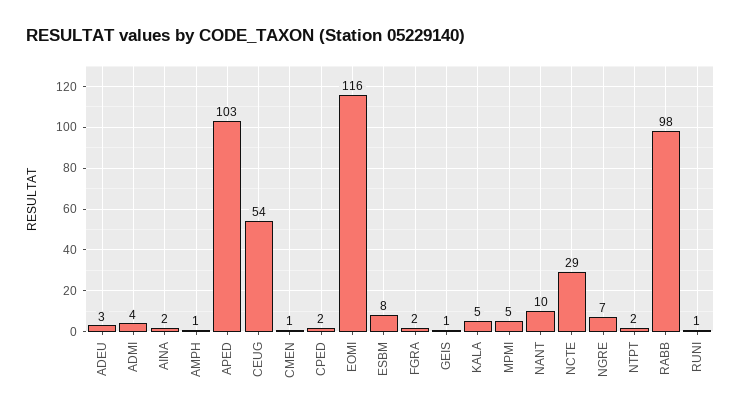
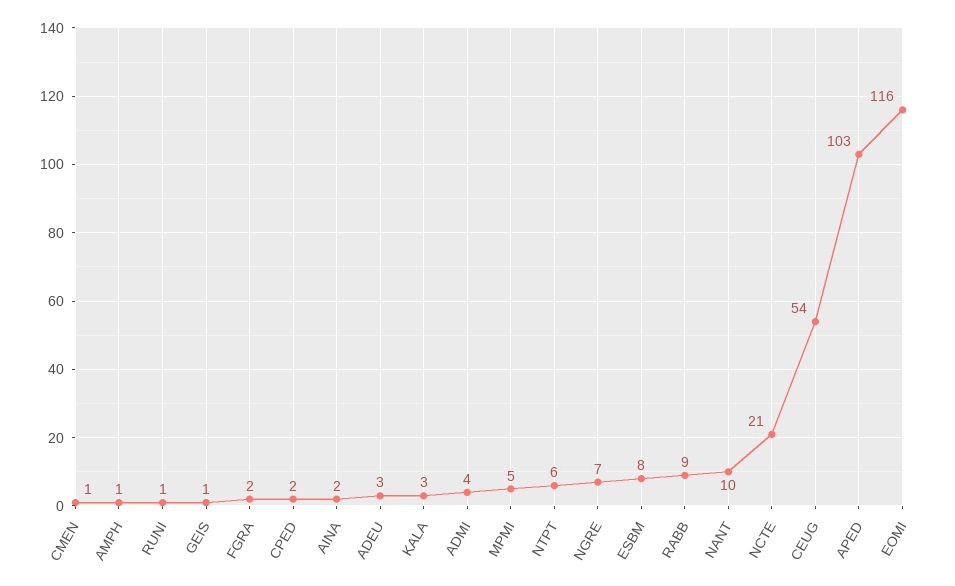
  {
    "ADEU": 3,
    "ADMI": 4,
    "AINA": 2,
    "AMPH": 1,
    "APED": 103,
    "CEUG": 54,
    "CMEN": 1,
    "CPED": 2,
    "EOMI": 116,
    "ESBM": 8,
    "FGRA": 2,
    "GEIS": 1,
-   "KALA": 5,
+   "KALA": 3,
    "MPMI": 5,
    "NANT": 10,
-   "NCTE": 29,
+   "NCTE": 21,
    "NGRE": 7,
-   "NTPT": 2,
+   "NTPT": 6,
-   "RABB": 98,
+   "RABB": 9,
    "RUNI": 1
  }

